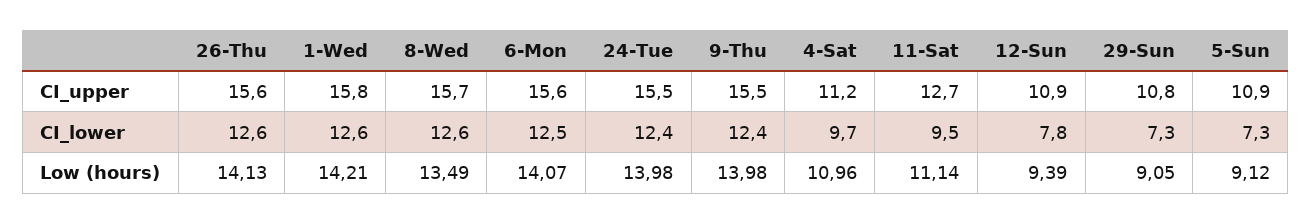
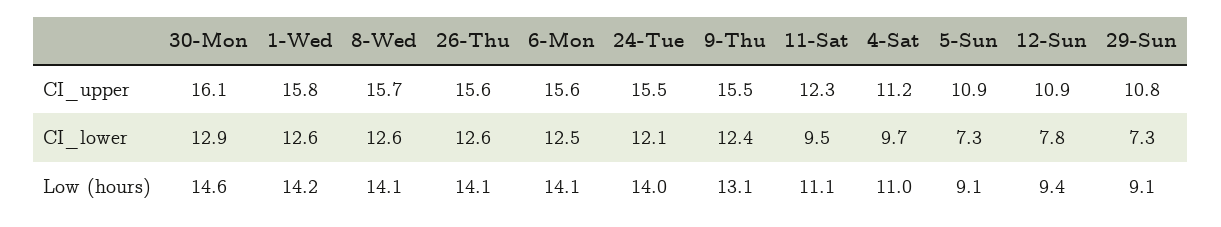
  {
    "26-Thu": {
      "CI_upper": 15.6,
      "CI_lower": 12.6,
      "Low (hours)": 14.13
    },
    "1-Wed": {
      "CI_upper": 15.8,
      "CI_lower": 12.6,
      "Low (hours)": 14.21
    },
    "8-Wed": {
      "CI_upper": 15.7,
      "CI_lower": 12.6,
-     "Low (hours)": 13.49
+     "Low (hours)": 14.1
    },
    "6-Mon": {
      "CI_upper": 15.6,
      "CI_lower": 12.5,
      "Low (hours)": 14.07
    },
    "24-Tue": {
      "CI_upper": 15.5,
-     "CI_lower": 12.4,
+     "CI_lower": 12.1,
      "Low (hours)": 13.98
    },
    "9-Thu": {
      "CI_upper": 15.5,
      "CI_lower": 12.4,
-     "Low (hours)": 13.98
+     "Low (hours)": 13.1
    },
    "4-Sat": {
      "CI_upper": 11.2,
      "CI_lower": 9.7,
      "Low (hours)": 10.96
    },
    "11-Sat": {
-     "CI_upper": 12.7,
+     "CI_upper": 12.3,
      "CI_lower": 9.5,
      "Low (hours)": 11.14
    },
    "12-Sun": {
      "CI_upper": 10.9,
      "CI_lower": 7.8,
      "Low (hours)": 9.39
    },
    "29-Sun": {
      "CI_upper": 10.8,
      "CI_lower": 7.3,
      "Low (hours)": 9.05
    },
    "5-Sun": {
      "CI_upper": 10.9,
      "CI_lower": 7.3,
      "Low (hours)": 9.12
-   }
+   },
+   "30-Mon": {
+     "CI_upper": 16.1,
+     "CI_lower": 12.9,
+     "Low (hours)": 14.6
+   }
  }

